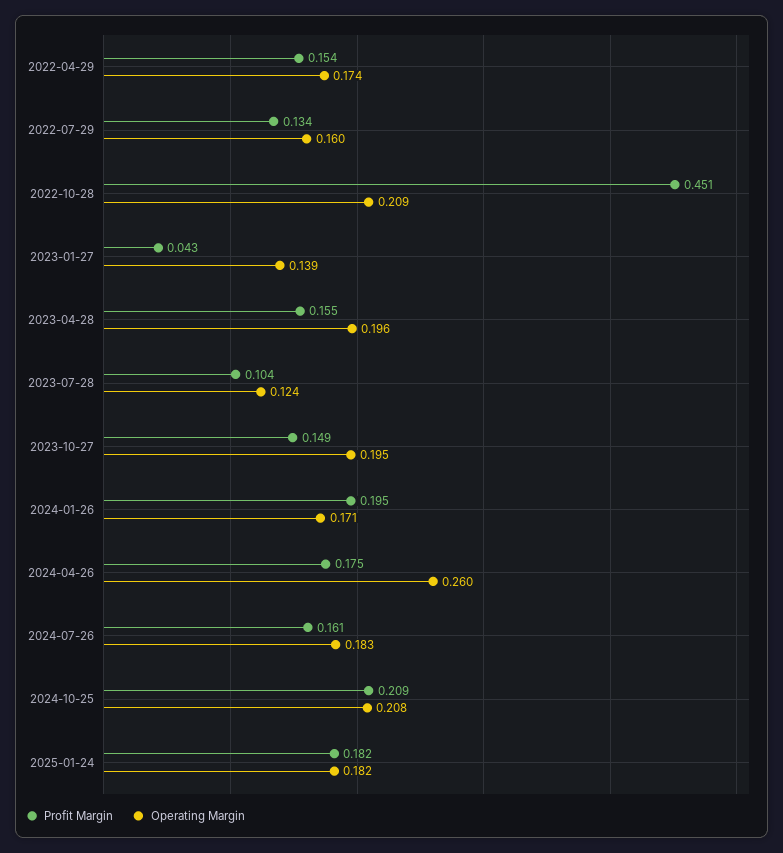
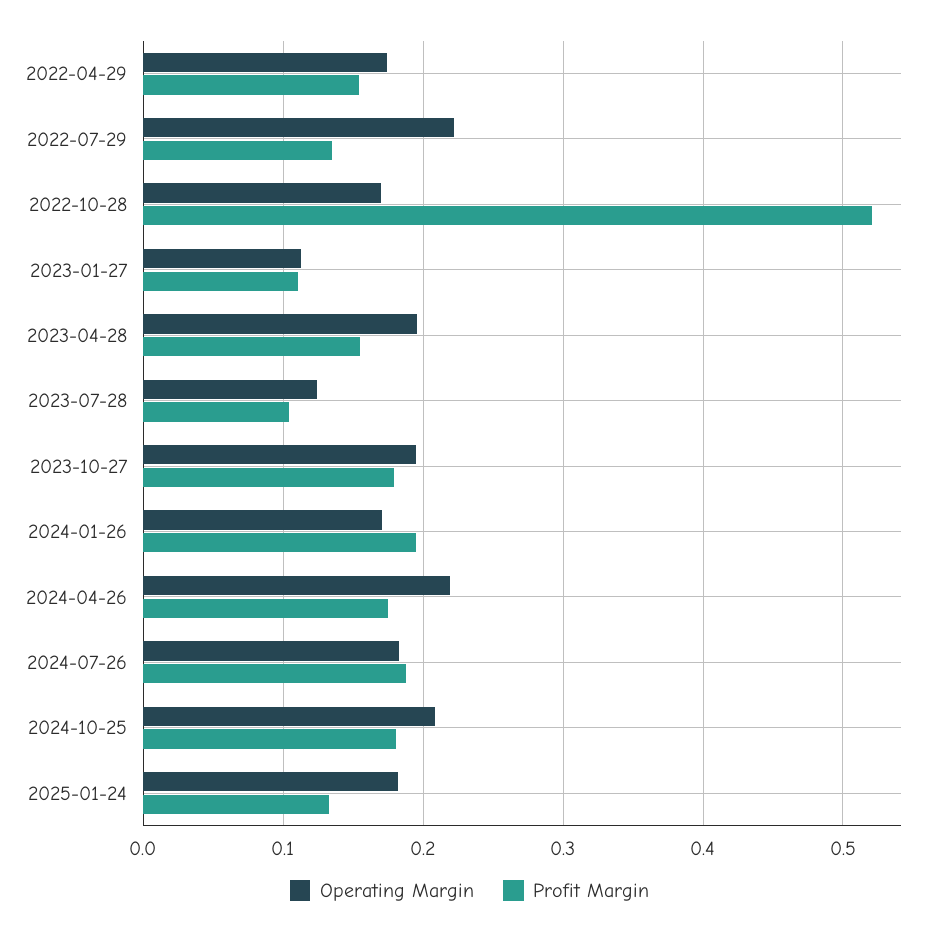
  {
    "Profit Margin": {
      "2022-04-29": 0.154,
      "2022-07-29": 0.134,
-     "2022-10-28": 0.451,
+     "2022-10-28": 0.52,
-     "2023-01-27": 0.043,
+     "2023-01-27": 0.11,
      "2023-04-28": 0.155,
      "2023-07-28": 0.104,
-     "2023-10-27": 0.149,
+     "2023-10-27": 0.18,
      "2024-01-26": 0.195,
      "2024-04-26": 0.175,
-     "2024-07-26": 0.161,
+     "2024-07-26": 0.19,
-     "2024-10-25": 0.209,
+     "2024-10-25": 0.18,
-     "2025-01-24": 0.182
+     "2025-01-24": 0.13
    },
    "Operating Margin": {
      "2022-04-29": 0.174,
-     "2022-07-29": 0.16,
+     "2022-07-29": 0.22,
-     "2022-10-28": 0.209,
+     "2022-10-28": 0.17,
-     "2023-01-27": 0.139,
+     "2023-01-27": 0.11,
      "2023-04-28": 0.196,
      "2023-07-28": 0.124,
      "2023-10-27": 0.195,
      "2024-01-26": 0.171,
-     "2024-04-26": 0.26,
+     "2024-04-26": 0.22,
      "2024-07-26": 0.183,
      "2024-10-25": 0.208,
      "2025-01-24": 0.182
    }
  }

